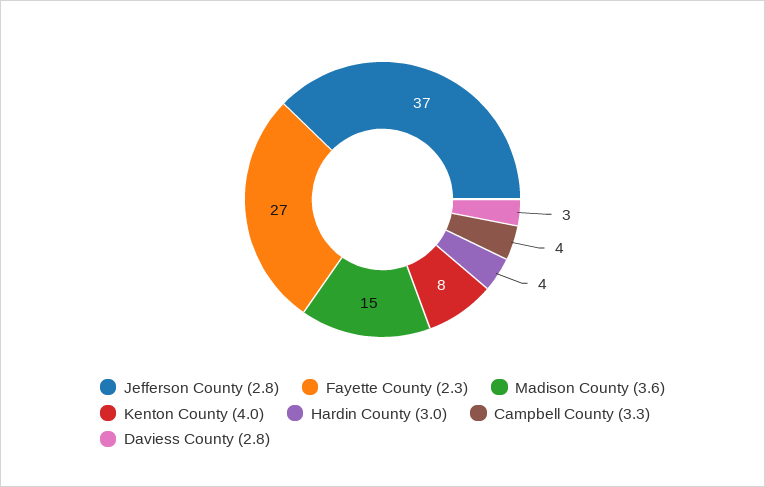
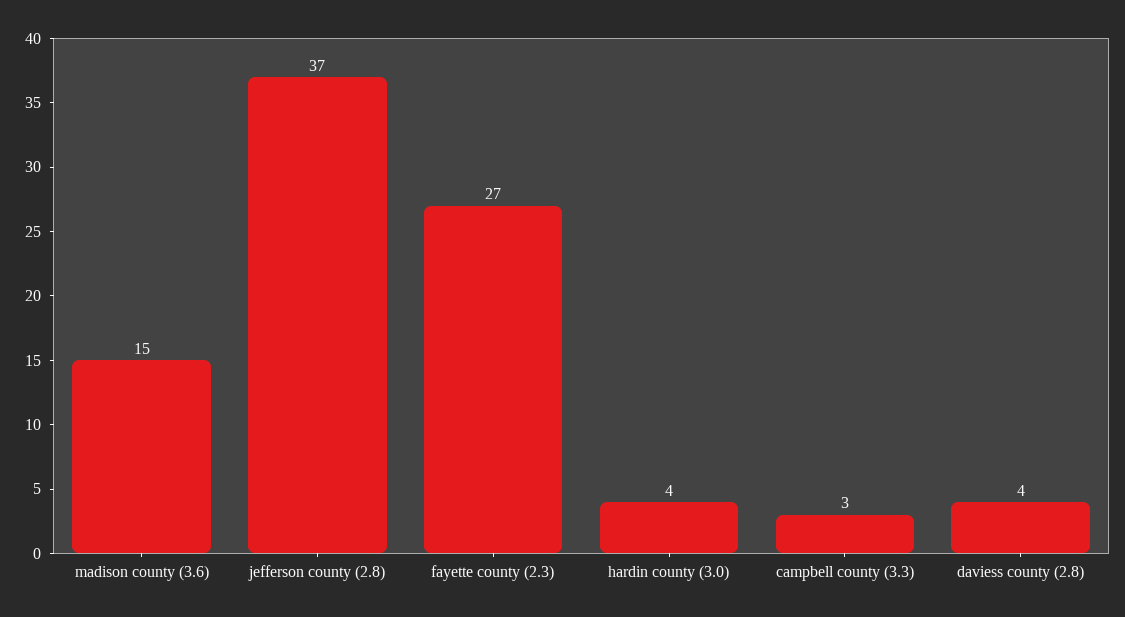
  {
    "Jefferson County (2.8)": 37,
    "Fayette County (2.3)": 27,
    "Madison County (3.6)": 15,
-   "Kenton County (4.0)": 8,
    "Hardin County (3.0)": 4,
-   "Campbell County (3.3)": 4,
+   "Campbell County (3.3)": 3,
-   "Daviess County (2.8)": 3
+   "Daviess County (2.8)": 4
  }

